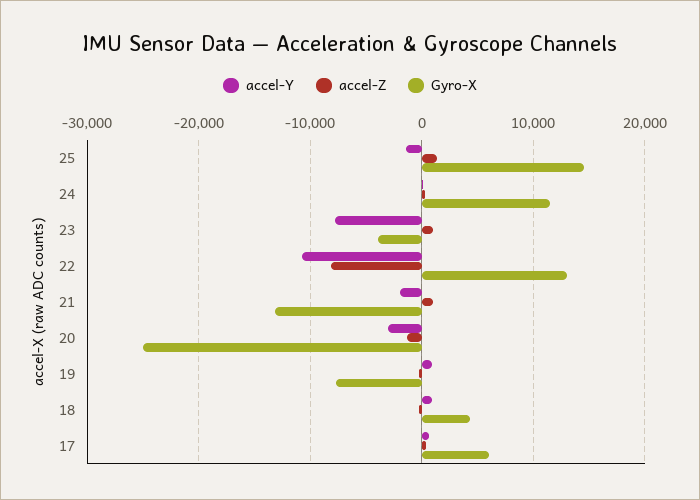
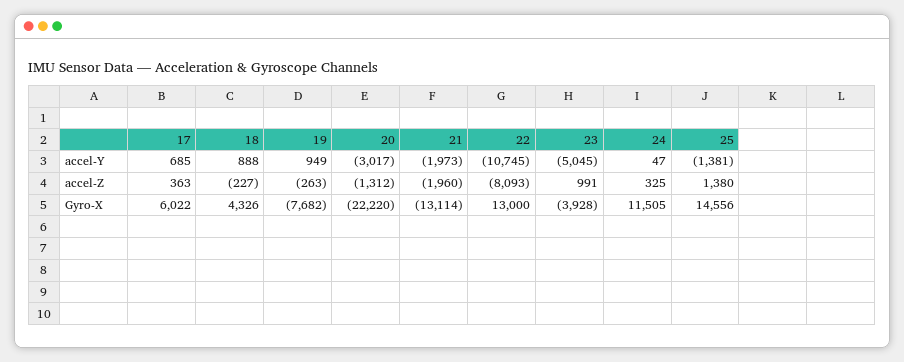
  {
    "accel-Y": {
      "25": -1381,
      "24": 47,
-     "23": -8000,
+     "23": -5045,
      "22": -10745,
      "21": -1973,
      "20": -3017,
      "19": 949,
      "18": 888,
      "17": 685
    },
    "accel-Z": {
      "25": 1380,
      "24": 325,
      "23": 991,
      "22": -8093,
-     "21": 1000,
+     "21": -1960,
      "20": -1312,
      "19": -263,
      "18": -227,
      "17": 363
    },
    "Gyro-X": {
      "25": 14556,
      "24": 11505,
      "23": -3928,
      "22": 13000,
      "21": -13114,
-     "20": -25000,
+     "20": -22220,
      "19": -7682,
      "18": 4326,
      "17": 6022
    }
  }

